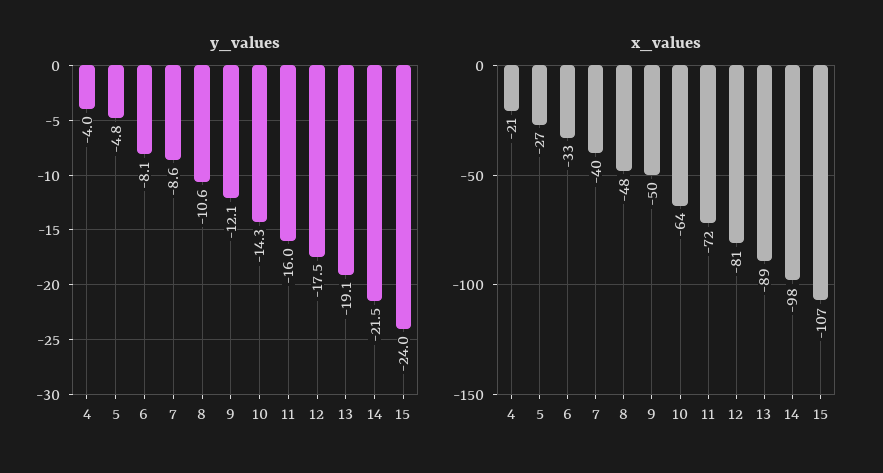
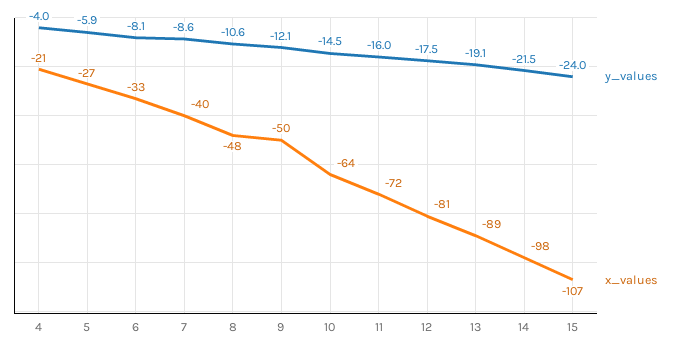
  {
    "y_values": {
      "4": -4,
-     "5": -4.8,
+     "5": -5.9,
      "6": -8.1,
      "7": -8.6,
      "8": -10.6,
      "9": -12.1,
-     "10": -14.3,
+     "10": -14.5,
      "11": -16,
      "12": -17.5,
      "13": -19.1,
      "14": -21.5,
      "15": -24
    },
    "x_values": {
      "4": -21,
      "5": -27,
      "6": -33,
      "7": -40,
      "8": -48,
      "9": -50,
      "10": -64,
      "11": -72,
      "12": -81,
      "13": -89,
      "14": -98,
      "15": -107
    }
  }

